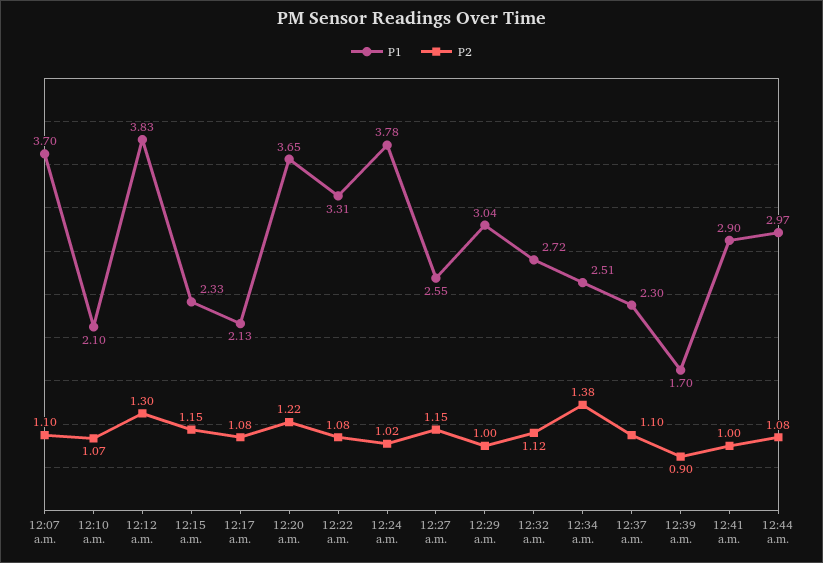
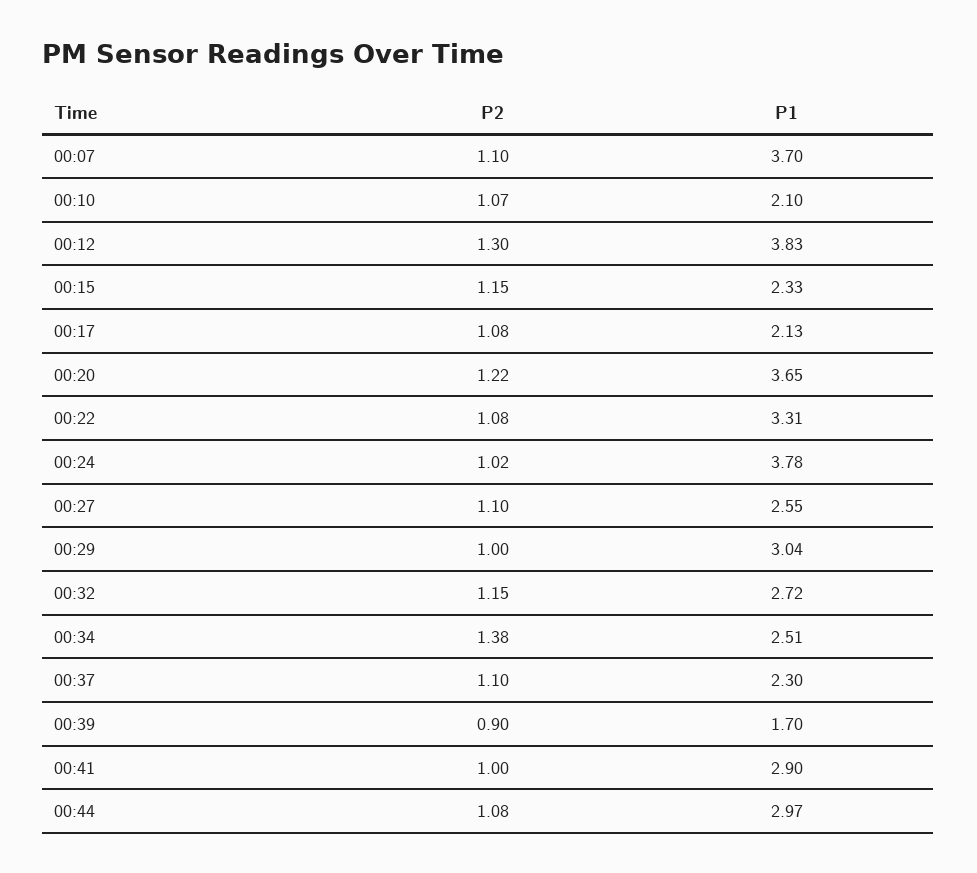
  {
    "P1": {
      "12:07 a.m.": 3.7,
      "12:10 a.m.": 2.1,
      "12:12 a.m.": 3.83,
      "12:15 a.m.": 2.33,
      "12:17 a.m.": 2.13,
      "12:20 a.m.": 3.65,
      "12:22 a.m.": 3.31,
      "12:24 a.m.": 3.78,
      "12:27 a.m.": 2.55,
      "12:29 a.m.": 3.04,
      "12:32 a.m.": 2.72,
      "12:34 a.m.": 2.51,
      "12:37 a.m.": 2.3,
      "12:39 a.m.": 1.7,
      "12:41 a.m.": 2.9,
      "12:44 a.m.": 2.97
    },
    "P2": {
      "12:07 a.m.": 1.1,
      "12:10 a.m.": 1.07,
      "12:12 a.m.": 1.3,
      "12:15 a.m.": 1.15,
      "12:17 a.m.": 1.08,
      "12:20 a.m.": 1.22,
      "12:22 a.m.": 1.08,
      "12:24 a.m.": 1.02,
-     "12:27 a.m.": 1.15,
+     "12:27 a.m.": 1.1,
      "12:29 a.m.": 1,
-     "12:32 a.m.": 1.12,
+     "12:32 a.m.": 1.15,
      "12:34 a.m.": 1.38,
      "12:37 a.m.": 1.1,
      "12:39 a.m.": 0.9,
      "12:41 a.m.": 1,
      "12:44 a.m.": 1.08
    }
  }

